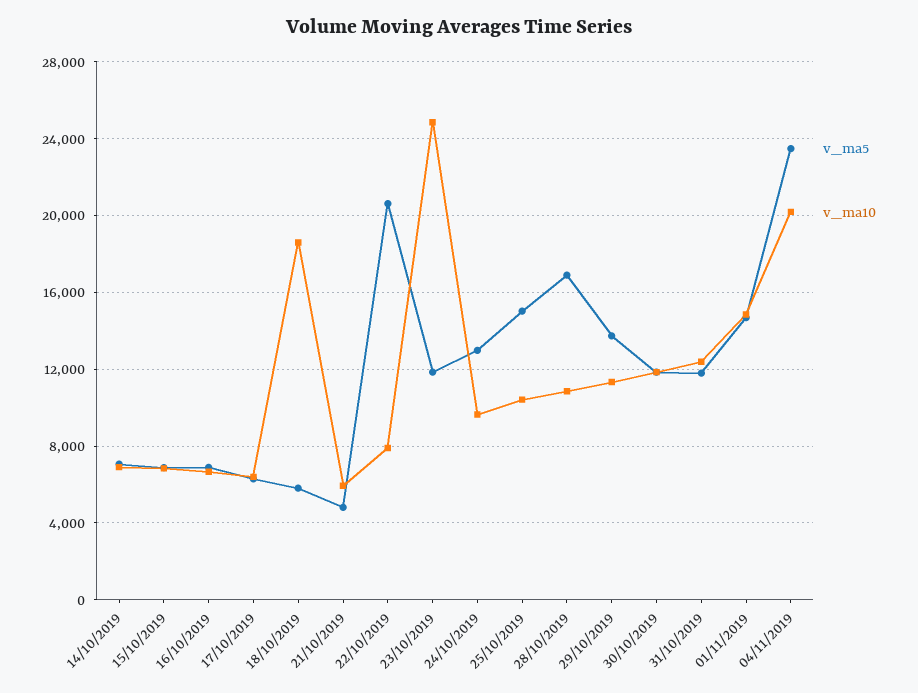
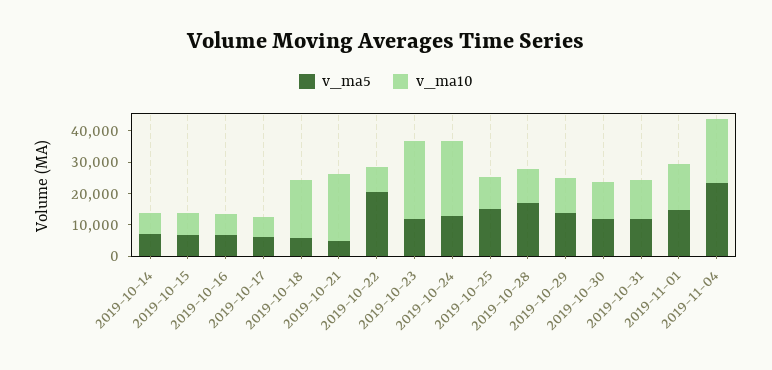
  {
    "v_ma5": {
      "14/10/2019": 7000,
      "15/10/2019": 7000,
      "16/10/2019": 7000,
      "17/10/2019": 6500,
      "18/10/2019": 6000,
      "21/10/2019": 5000,
      "22/10/2019": 20500,
      "23/10/2019": 12000,
      "24/10/2019": 13000,
      "25/10/2019": 15000,
      "28/10/2019": 17000,
      "29/10/2019": 13500,
      "30/10/2019": 12000,
      "31/10/2019": 12000,
      "01/11/2019": 14500,
      "04/11/2019": 23500
    },
    "v_ma10": {
      "14/10/2019": 7000,
      "15/10/2019": 7000,
      "16/10/2019": 6500,
      "17/10/2019": 6500,
      "18/10/2019": 18500,
-     "21/10/2019": 6000,
+     "21/10/2019": 20000,
      "22/10/2019": 8000,
      "23/10/2019": 25000,
-     "24/10/2019": 9500,
+     "24/10/2019": 25000,
      "25/10/2019": 10500,
      "28/10/2019": 11000,
      "29/10/2019": 11500,
      "30/10/2019": 12000,
      "31/10/2019": 12500,
      "01/11/2019": 15000,
      "04/11/2019": 20000
    }
  }

